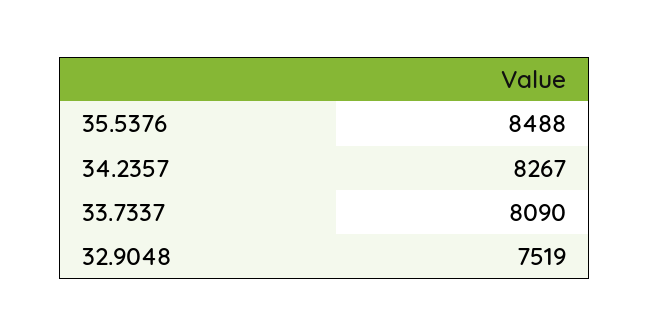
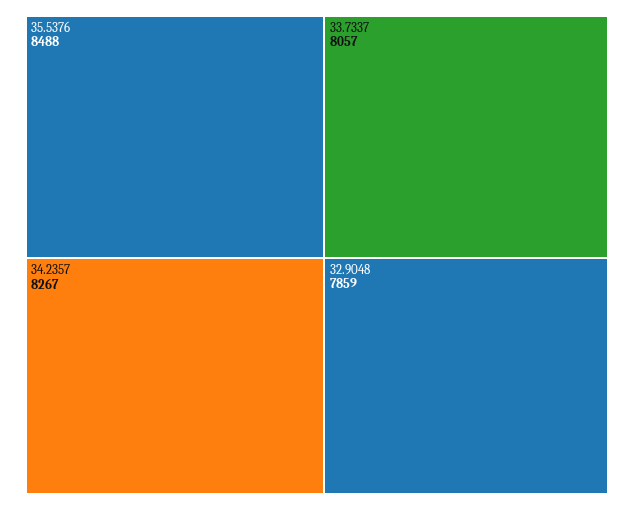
  {
    "35.5376": 8488,
    "34.2357": 8267,
-   "33.7337": 8090,
+   "33.7337": 8057,
-   "32.9048": 7519
+   "32.9048": 7859
  }

